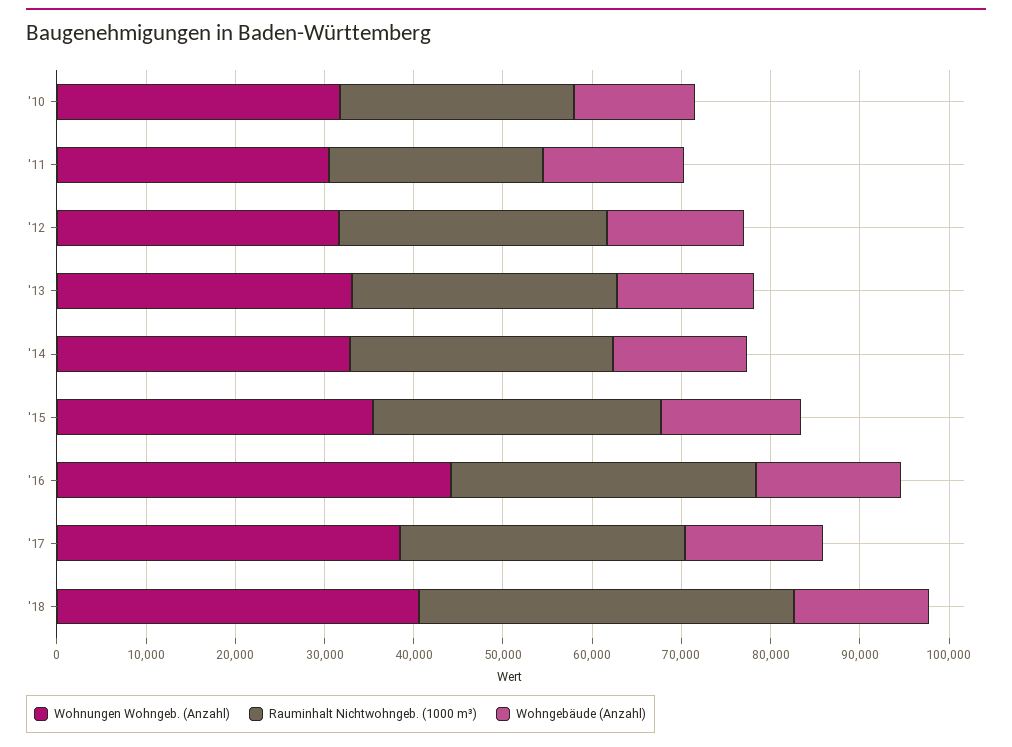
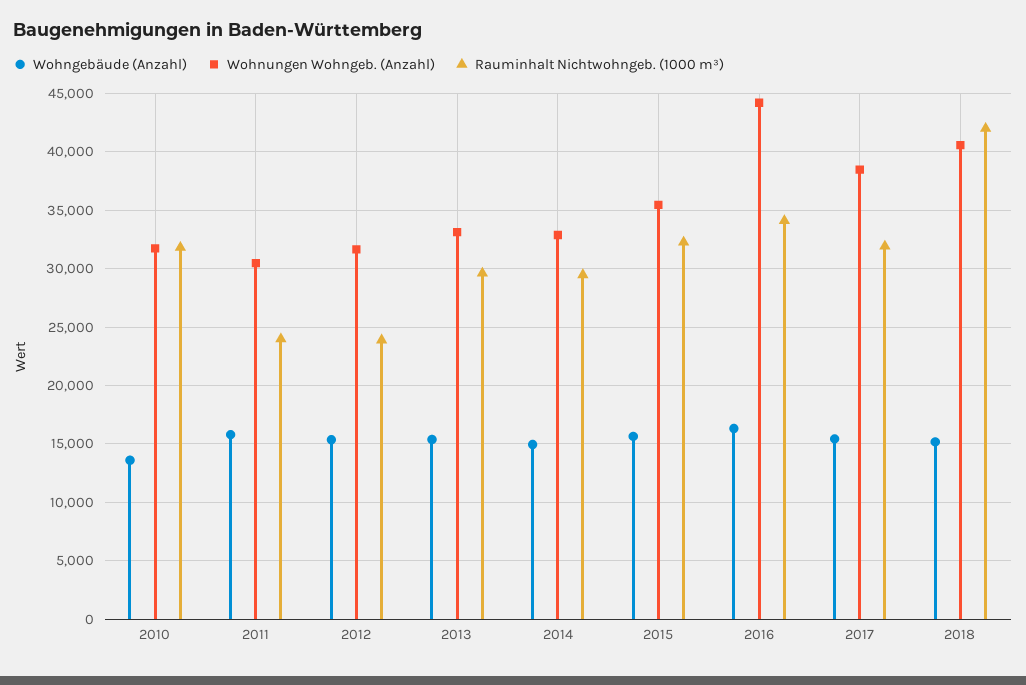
  {
    "Wohnungen Wohngeb. (Anzahl)": {
      "'10": 32000,
      "'11": 30000,
      "'12": 32000,
      "'13": 33000,
      "'14": 33000,
      "'15": 35000,
      "'16": 44000,
      "'17": 38000,
      "'18": 41000
    },
    "Rauminhalt Nichtwohngeb. (1000 m³)": {
-     "'10": 26000,
+     "'10": 32000,
      "'11": 24000,
-     "'12": 30000,
+     "'12": 24000,
      "'13": 30000,
      "'14": 29000,
      "'15": 32000,
      "'16": 34000,
      "'17": 32000,
      "'18": 42000
    },
    "Wohngebäude (Anzahl)": {
      "'10": 14000,
      "'11": 16000,
      "'12": 15000,
      "'13": 15000,
      "'14": 15000,
      "'15": 16000,
      "'16": 16000,
      "'17": 15000,
      "'18": 15000
    }
  }

